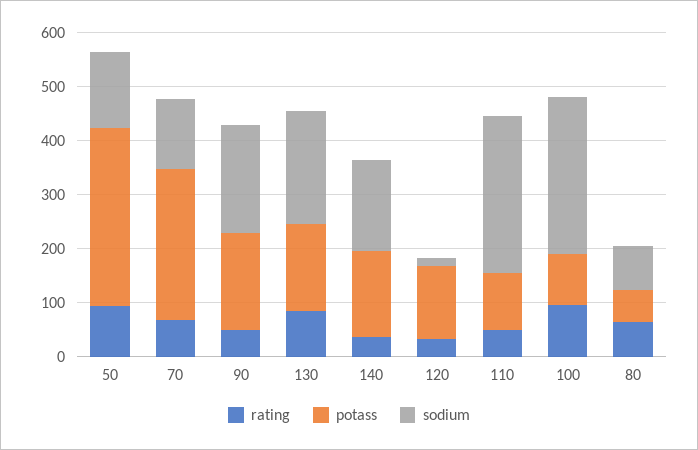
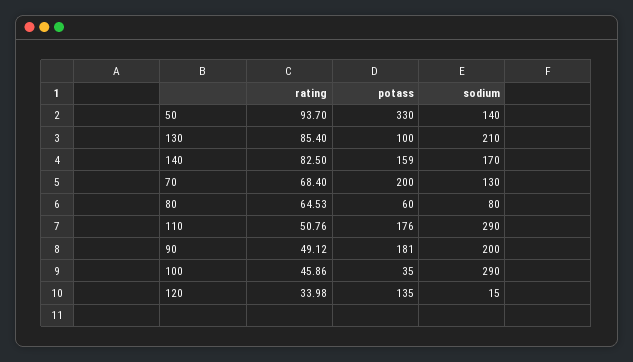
  {
    "rating": {
      "50": 93.7,
      "70": 68.4,
      "90": 49.12,
      "130": 85.4,
-     "140": 40,
+     "140": 82.5,
      "120": 33.98,
      "110": 50.76,
-     "100": 100,
+     "100": 45.86,
      "80": 64.53
    },
    "potass": {
      "50": 330,
-     "70": 280,
+     "70": 200,
      "90": 181,
-     "130": 160,
+     "130": 100,
      "140": 159,
      "120": 135,
-     "110": 100,
+     "110": 176,
-     "100": 100,
+     "100": 35,
      "80": 60
    },
    "sodium": {
      "50": 140,
      "70": 130,
      "90": 200,
      "130": 210,
      "140": 170,
      "120": 15,
      "110": 290,
      "100": 290,
      "80": 80
    }
  }

